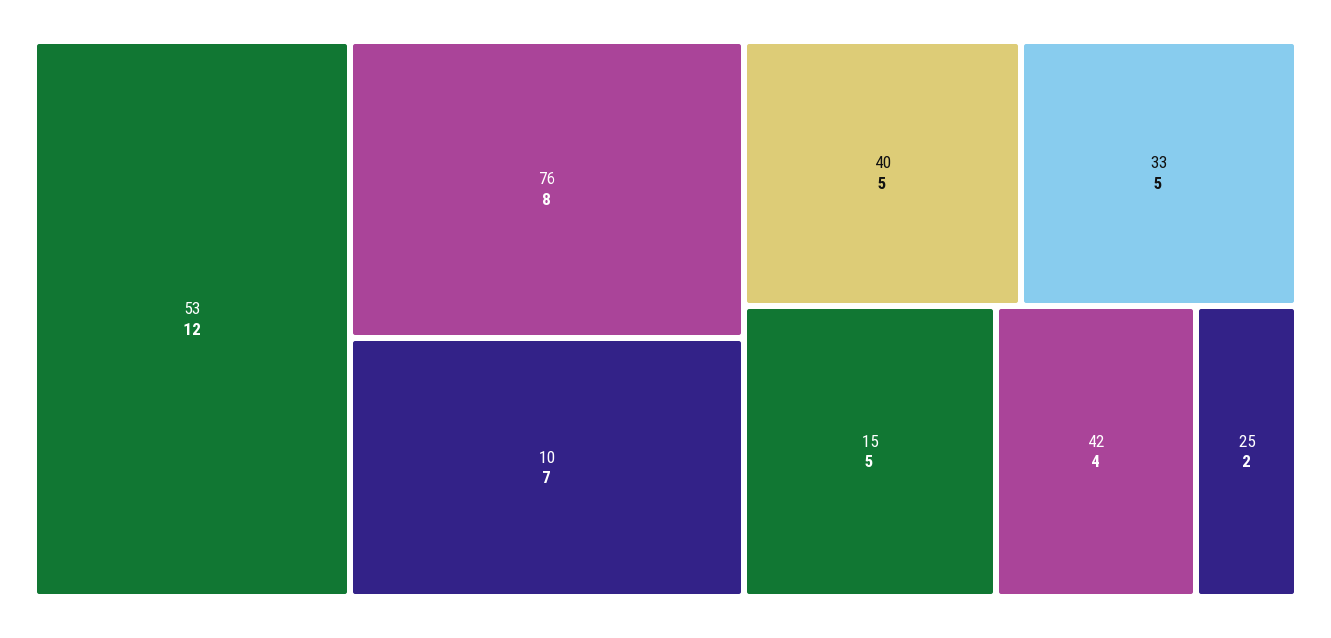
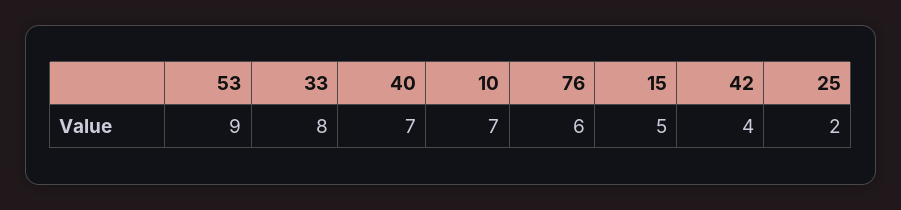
  {
-   "53": 12,
+   "53": 9,
-   "76": 8,
+   "76": 6,
    "10": 7,
-   "40": 5,
+   "40": 7,
-   "33": 5,
+   "33": 8,
    "15": 5,
    "42": 4,
    "25": 2
  }

